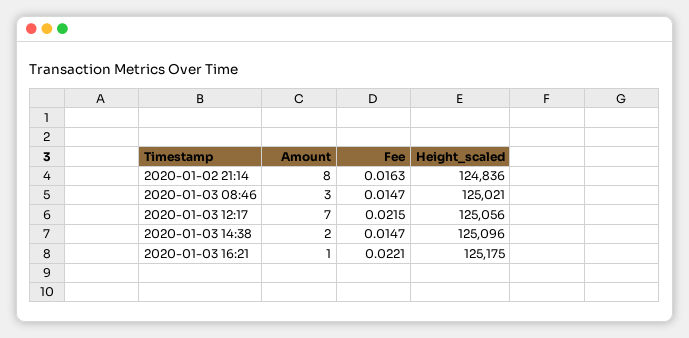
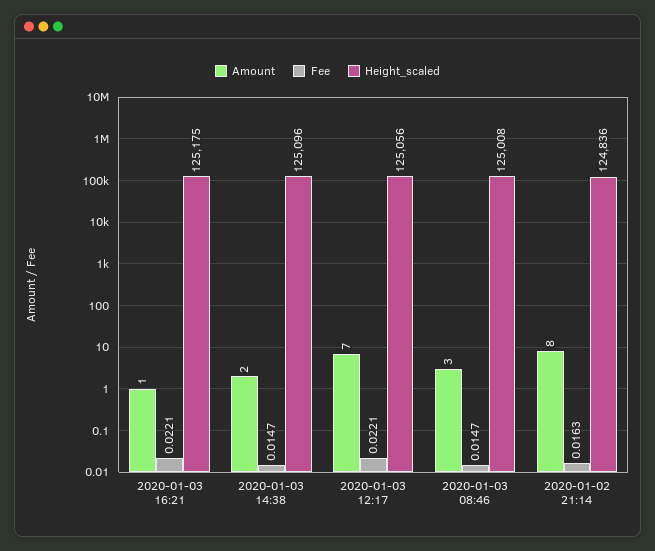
  {
    "Amount": {
      "2020-01-02 21:14": 8,
      "2020-01-03 08:46": 3,
      "2020-01-03 12:17": 7,
      "2020-01-03 14:38": 2,
      "2020-01-03 16:21": 1
    },
    "Fee": {
      "2020-01-02 21:14": 0.0163,
      "2020-01-03 08:46": 0.0147,
-     "2020-01-03 12:17": 0.0215,
+     "2020-01-03 12:17": 0.0221,
      "2020-01-03 14:38": 0.0147,
      "2020-01-03 16:21": 0.0221
    },
    "Height_scaled": {
      "2020-01-02 21:14": 124836,
-     "2020-01-03 08:46": 125021,
+     "2020-01-03 08:46": 125008,
      "2020-01-03 12:17": 125056,
      "2020-01-03 14:38": 125096,
      "2020-01-03 16:21": 125175
    }
  }

